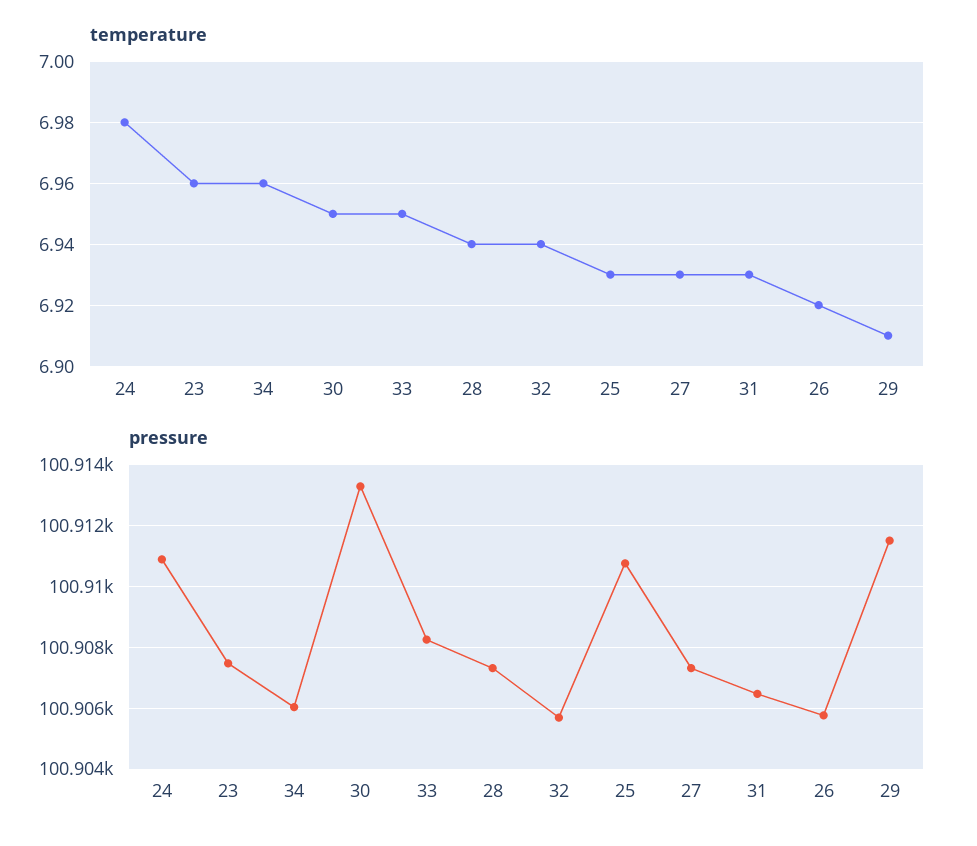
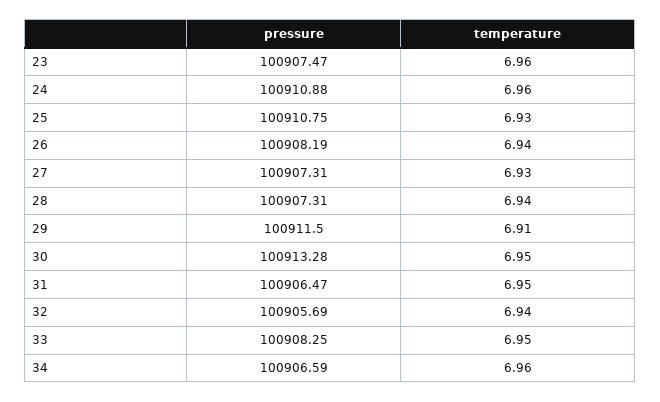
  {
    "temperature": {
-     "24": 6.98,
+     "24": 6.96,
      "23": 6.96,
      "34": 6.96,
      "30": 6.95,
      "33": 6.95,
      "28": 6.94,
      "32": 6.94,
      "25": 6.93,
      "27": 6.93,
-     "31": 6.93,
+     "31": 6.95,
-     "26": 6.92,
+     "26": 6.94,
      "29": 6.91
    },
    "pressure": {
      "24": 100910.88,
      "23": 100907.47,
-     "34": 100906,
+     "34": 100906.59,
      "30": 100913.28,
      "33": 100908.25,
      "28": 100907.31,
      "32": 100905.69,
      "25": 100910.75,
      "27": 100907.31,
      "31": 100906.47,
-     "26": 100905.8,
+     "26": 100908.19,
      "29": 100911.5
    }
  }

